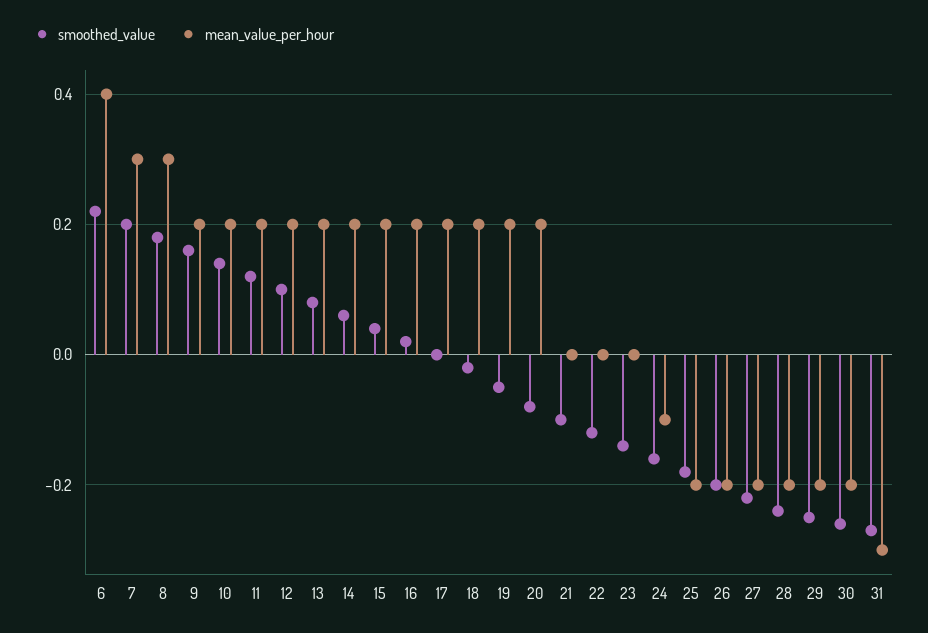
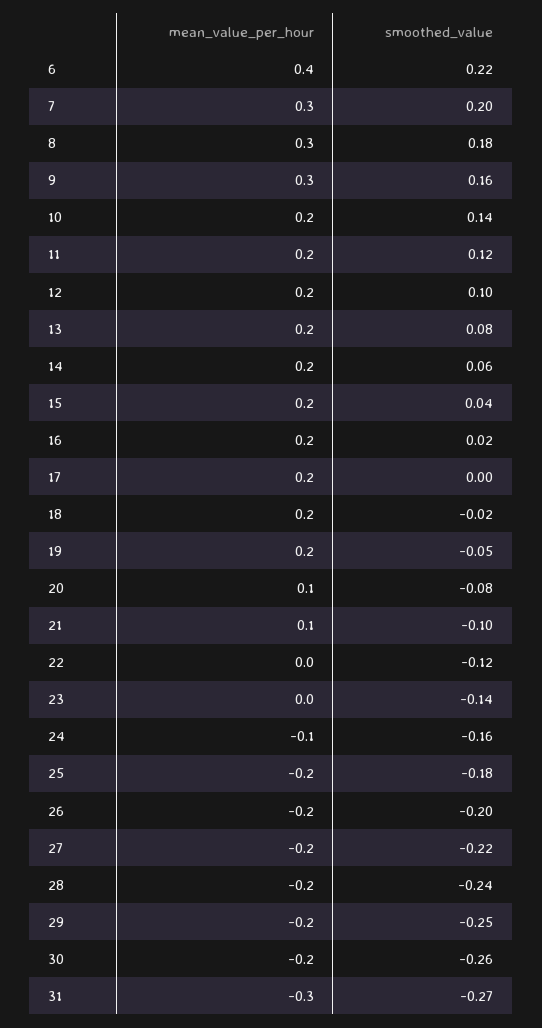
  {
    "smoothed_value": {
      "6": 0.22,
      "7": 0.2,
      "8": 0.18,
      "9": 0.16,
      "10": 0.14,
      "11": 0.12,
      "12": 0.1,
      "13": 0.08,
      "14": 0.06,
      "15": 0.04,
      "16": 0.02,
      "17": 0,
      "18": -0.02,
      "19": -0.05,
      "20": -0.08,
      "21": -0.1,
      "22": -0.12,
      "23": -0.14,
      "24": -0.16,
      "25": -0.18,
      "26": -0.2,
      "27": -0.22,
      "28": -0.24,
      "29": -0.25,
      "30": -0.26,
      "31": -0.27
    },
    "mean_value_per_hour": {
      "6": 0.4,
      "7": 0.3,
      "8": 0.3,
-     "9": 0.2,
+     "9": 0.3,
      "10": 0.2,
      "11": 0.2,
      "12": 0.2,
      "13": 0.2,
      "14": 0.2,
      "15": 0.2,
      "16": 0.2,
      "17": 0.2,
      "18": 0.2,
      "19": 0.2,
-     "20": 0.2,
+     "20": 0.1,
-     "21": 0,
+     "21": 0.1,
      "22": 0,
      "23": 0,
      "24": -0.1,
      "25": -0.2,
      "26": -0.2,
      "27": -0.2,
      "28": -0.2,
      "29": -0.2,
      "30": -0.2,
      "31": -0.3
    }
  }

